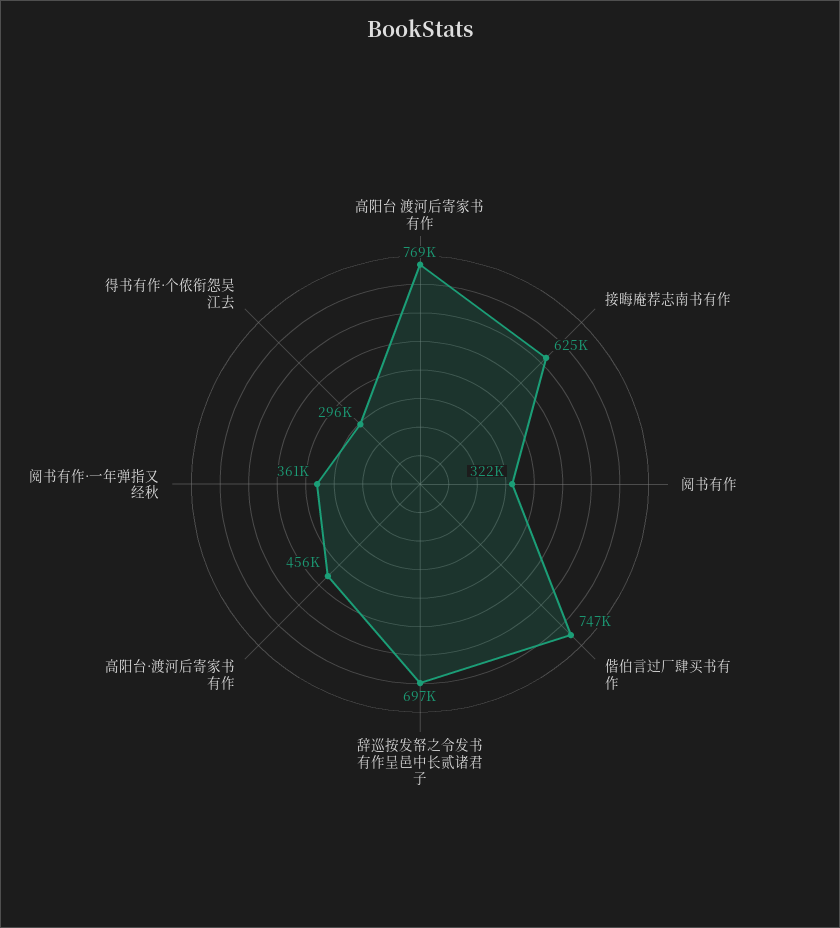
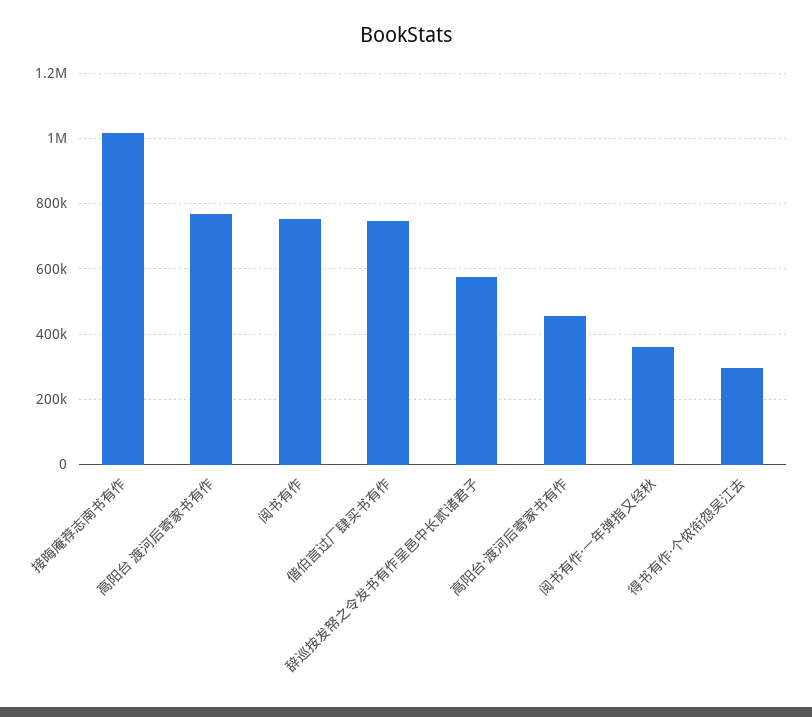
  {
    "高阳台 渡河后寄家书有作": 769000,
-   "接晦庵荐志南书有作": 625000,
+   "接晦庵荐志南书有作": 1020000,
-   "阅书有作": 322000,
+   "阅书有作": 760000,
    "偕伯言过厂肆买书有作": 747000,
-   "辞巡按发帑之令发书有作呈邑中长贰诸君子": 697000,
+   "辞巡按发帑之令发书有作呈邑中长贰诸君子": 580000,
    "高阳台·渡河后寄家书有作": 456000,
    "阅书有作·一年弹指又经秋": 361000,
    "得书有作·个侬衔怨吴江去": 296000
  }

